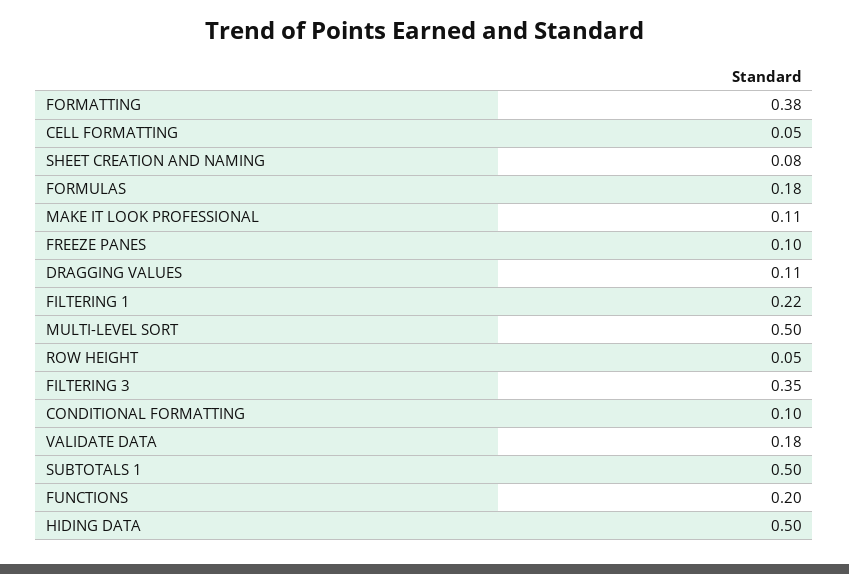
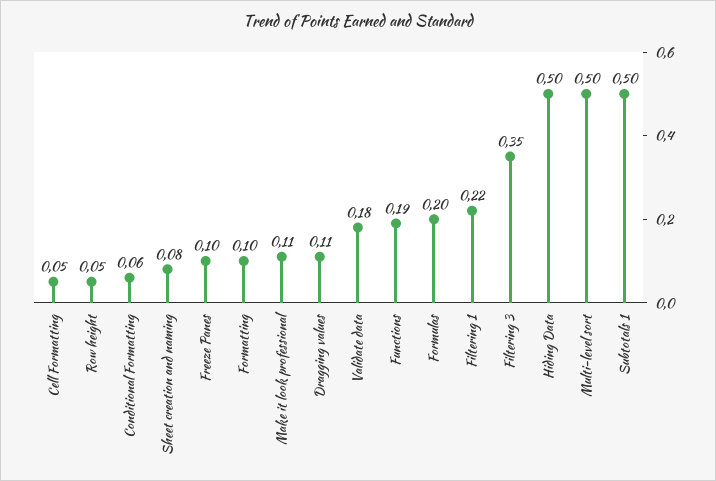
  {
-   "FORMATTING": 0.38,
+   "FORMATTING": 0.1,
    "CELL FORMATTING": 0.05,
    "SHEET CREATION AND NAMING": 0.08,
-   "FORMULAS": 0.18,
+   "FORMULAS": 0.2,
    "MAKE IT LOOK PROFESSIONAL": 0.11,
    "FREEZE PANES": 0.1,
    "DRAGGING VALUES": 0.11,
    "FILTERING 1": 0.22,
    "MULTI-LEVEL SORT": 0.5,
    "ROW HEIGHT": 0.05,
    "FILTERING 3": 0.35,
-   "CONDITIONAL FORMATTING": 0.1,
+   "CONDITIONAL FORMATTING": 0.06,
    "VALIDATE DATA": 0.18,
    "SUBTOTALS 1": 0.5,
-   "FUNCTIONS": 0.2,
+   "FUNCTIONS": 0.19,
    "HIDING DATA": 0.5
  }

